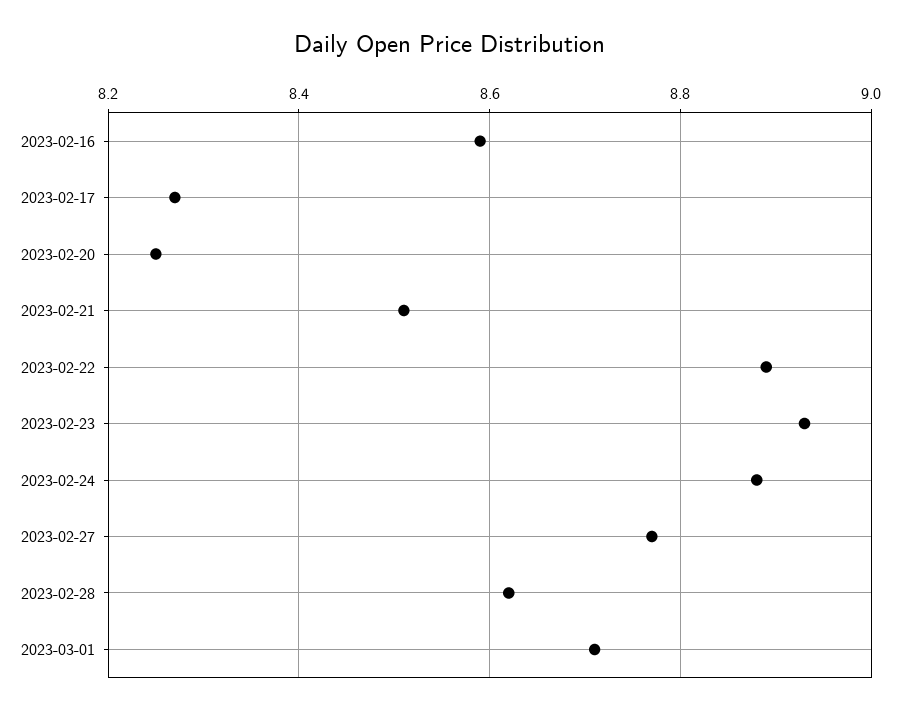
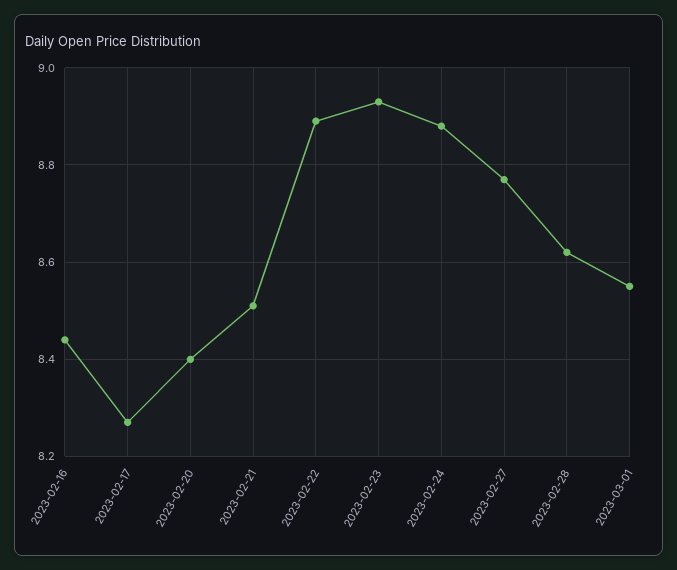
  {
-   "2023-02-16": 8.6,
+   "2023-02-16": 8.45,
    "2023-02-17": 8.25,
-   "2023-02-20": 8.25,
+   "2023-02-20": 8.4,
    "2023-02-21": 8.5,
    "2023-02-22": 8.9,
    "2023-02-23": 8.95,
    "2023-02-24": 8.9,
    "2023-02-27": 8.75,
    "2023-02-28": 8.6,
-   "2023-03-01": 8.7
+   "2023-03-01": 8.55
  }

